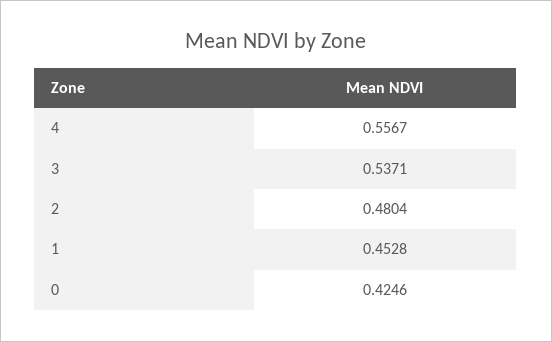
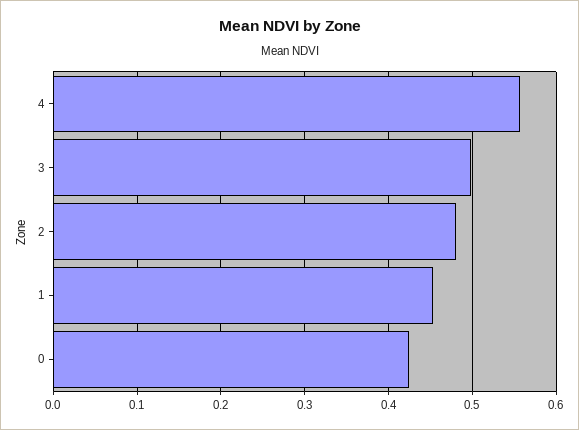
  {
    "4": 0.5567,
-   "3": 0.5371,
+   "3": 0.5,
    "2": 0.4804,
    "1": 0.4528,
    "0": 0.4246
  }

